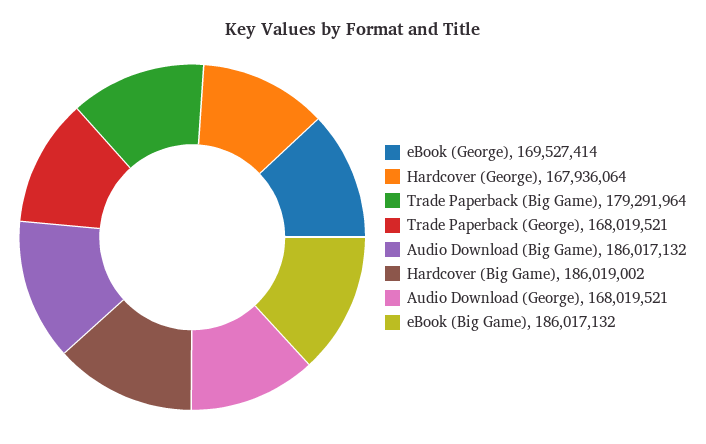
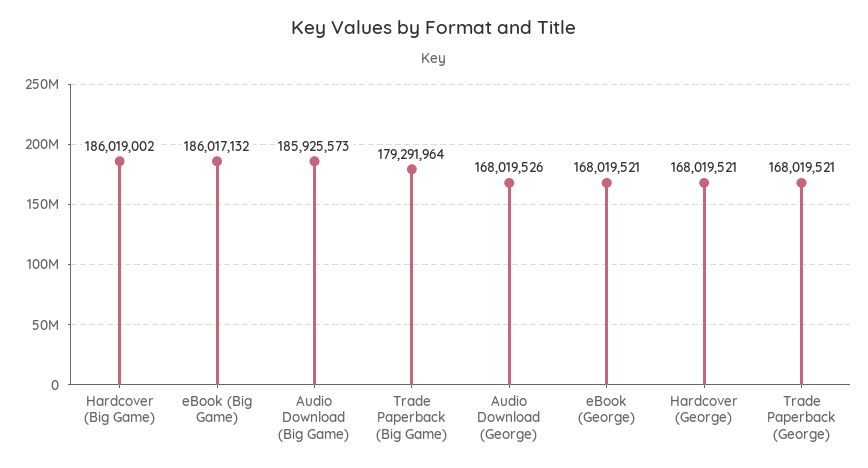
  {
-   "eBook (George)": 169527414,
+   "eBook (George)": 168019521,
-   "Hardcover (George)": 167936064,
+   "Hardcover (George)": 168019521,
    "Trade Paperback (Big Game)": 179291964,
    "Trade Paperback (George)": 168019521,
-   "Audio Download (Big Game)": 186017132,
+   "Audio Download (Big Game)": 185925573,
    "Hardcover (Big Game)": 186019002,
-   "Audio Download (George)": 168019521,
+   "Audio Download (George)": 168019526,
    "eBook (Big Game)": 186017132
  }

